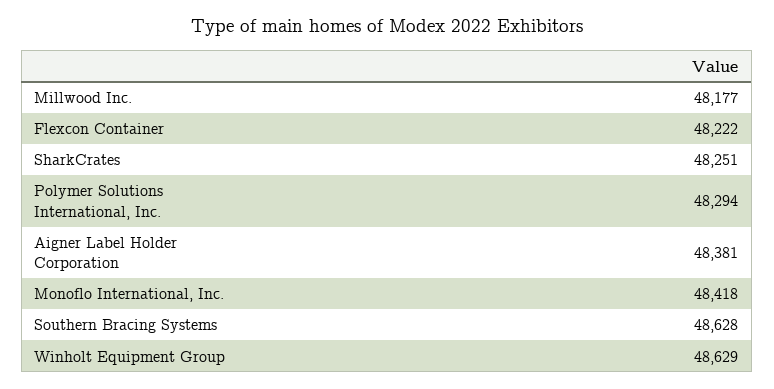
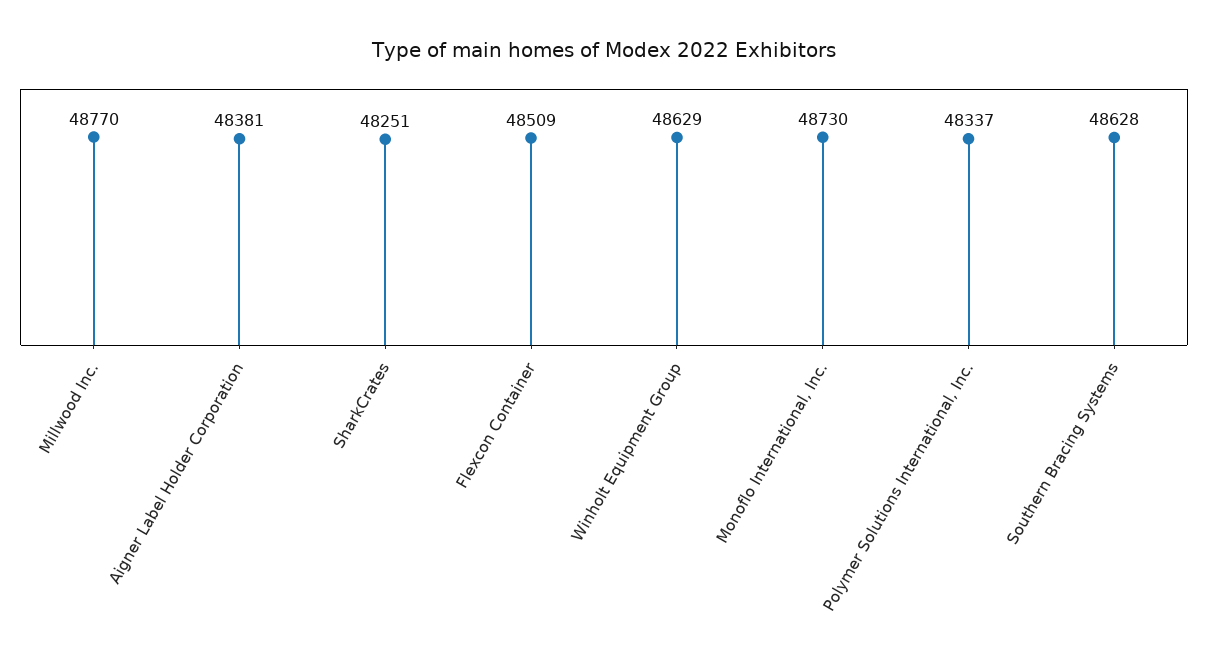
  {
-   "Millwood Inc.": 48177,
+   "Millwood Inc.": 48770,
-   "Flexcon Container": 48222,
+   "Flexcon Container": 48509,
    "SharkCrates": 48251,
-   "Polymer Solutions International, Inc.": 48294,
+   "Polymer Solutions International, Inc.": 48337,
    "Aigner Label Holder Corporation": 48381,
-   "Monoflo International, Inc.": 48418,
+   "Monoflo International, Inc.": 48730,
    "Southern Bracing Systems": 48628,
    "Winholt Equipment Group": 48629
  }

